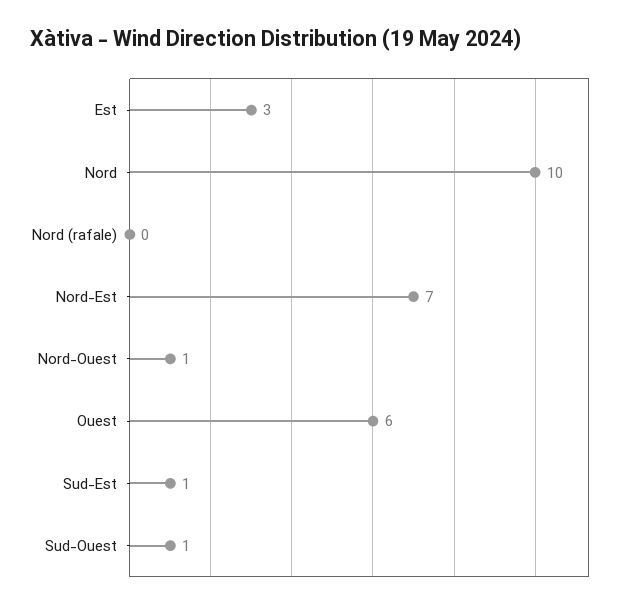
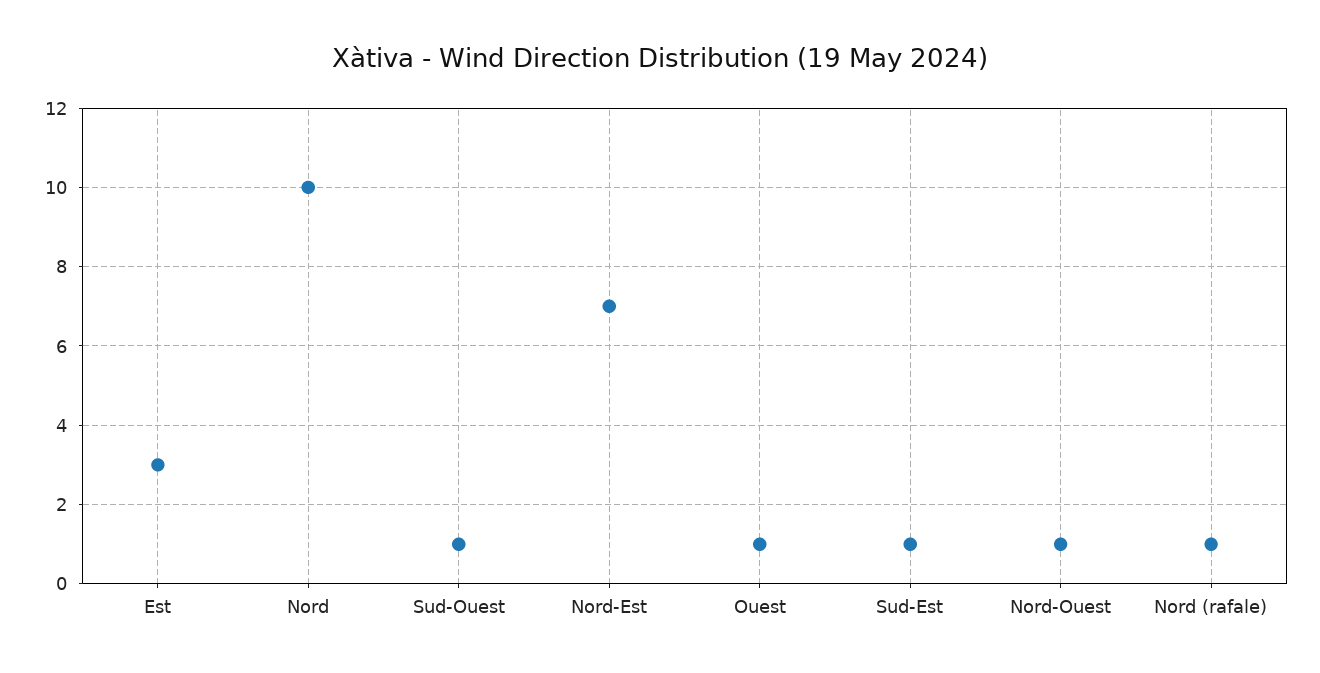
  {
    "Est": 3,
    "Nord": 10,
-   "Nord (rafale)": 0,
+   "Nord (rafale)": 1,
    "Nord-Est": 7,
    "Nord-Ouest": 1,
-   "Ouest": 6,
+   "Ouest": 1,
    "Sud-Est": 1,
    "Sud-Ouest": 1
  }

